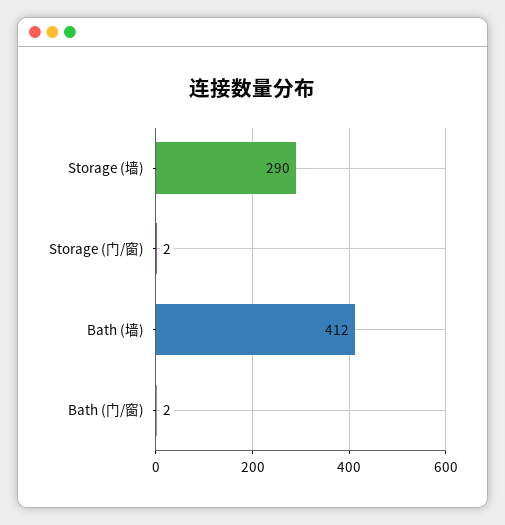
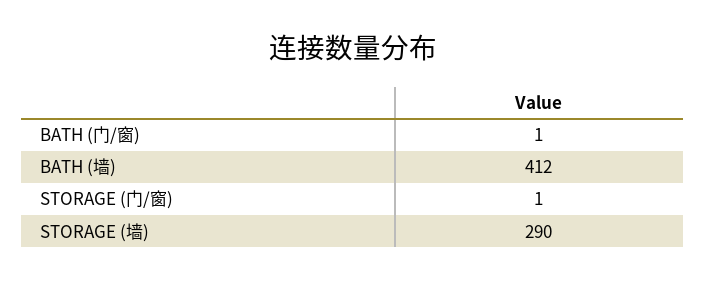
  {
    "Storage (墙)": 290,
-   "Storage (门/窗)": 2,
+   "Storage (门/窗)": 1,
    "Bath (墙)": 412,
-   "Bath (门/窗)": 2
+   "Bath (门/窗)": 1
  }

